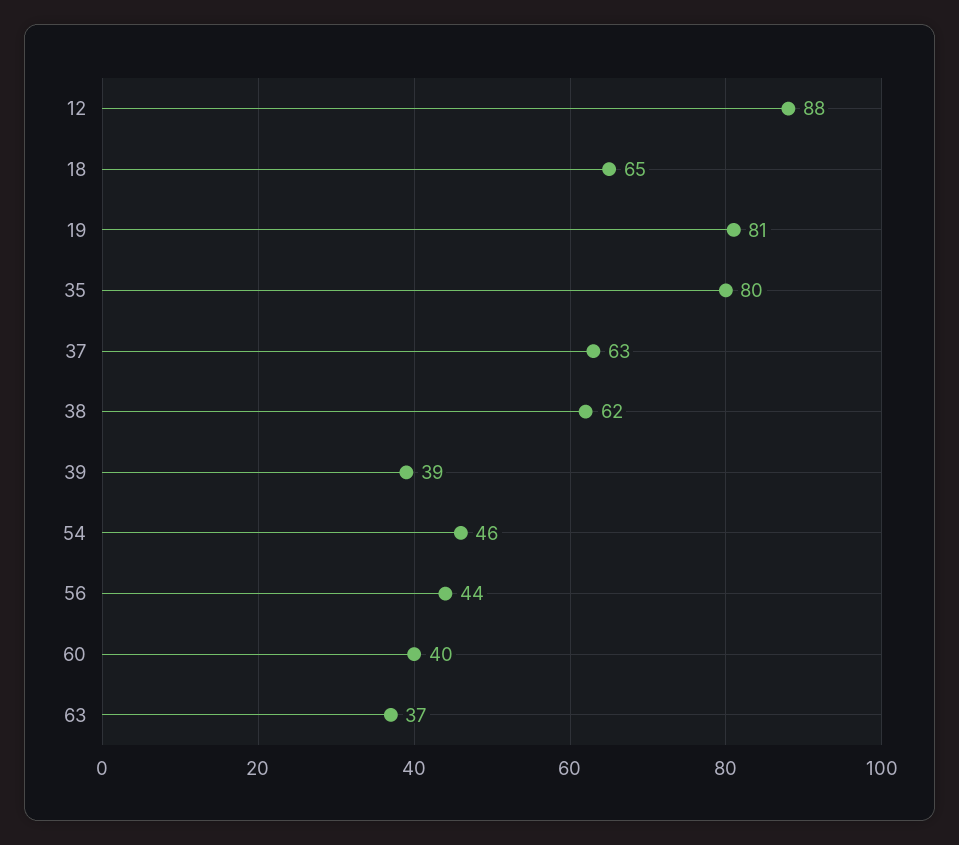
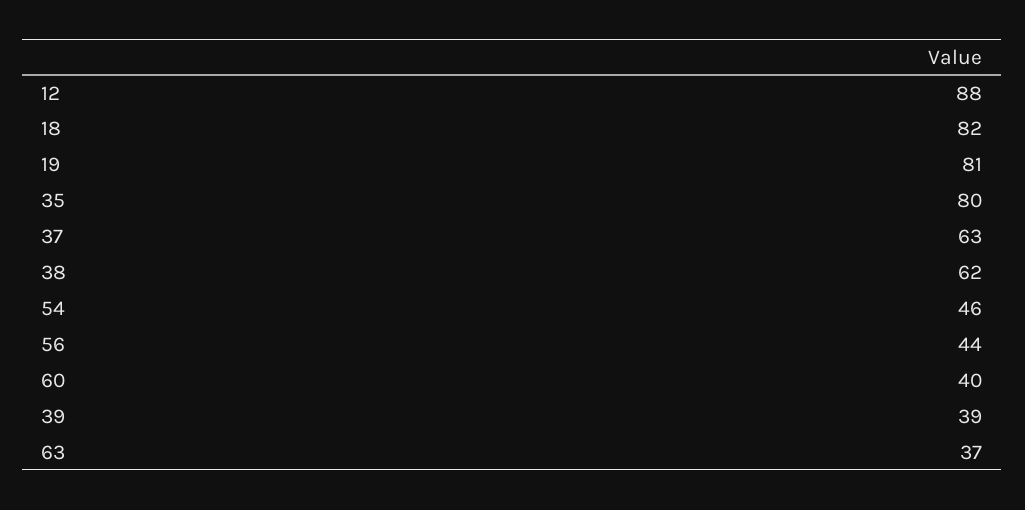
  {
    "12": 88,
-   "18": 65,
+   "18": 82,
    "19": 81,
    "35": 80,
    "37": 63,
    "38": 62,
    "39": 39,
    "54": 46,
    "56": 44,
    "60": 40,
    "63": 37
  }

